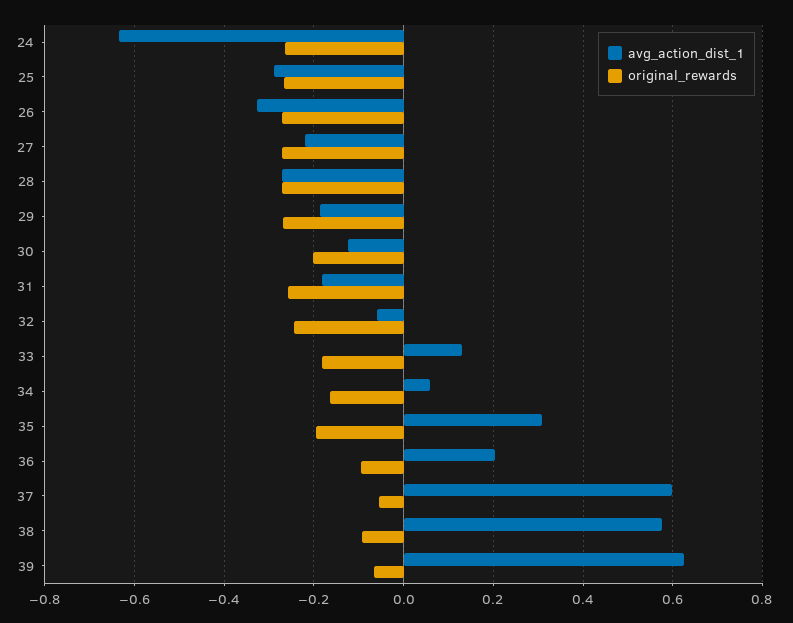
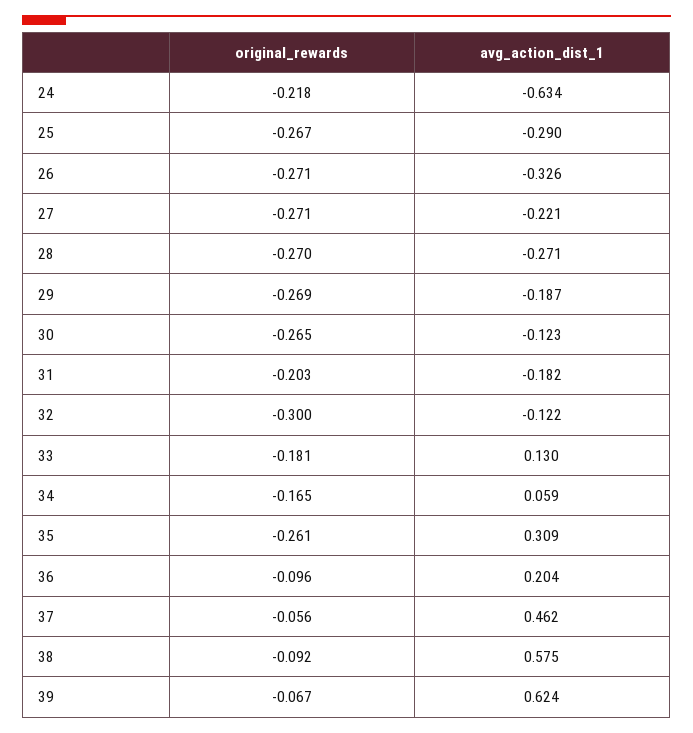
  {
    "avg_action_dist_1": {
      "24": -0.634,
      "25": -0.29,
      "26": -0.326,
      "27": -0.221,
      "28": -0.271,
      "29": -0.187,
      "30": -0.123,
      "31": -0.182,
-     "32": -0.06,
+     "32": -0.122,
      "33": 0.13,
      "34": 0.059,
      "35": 0.309,
      "36": 0.204,
-     "37": 0.6,
+     "37": 0.462,
      "38": 0.575,
      "39": 0.624
    },
    "original_rewards": {
-     "24": -0.26,
+     "24": -0.218,
      "25": -0.267,
      "26": -0.271,
      "27": -0.271,
      "28": -0.27,
      "29": -0.269,
-     "30": -0.2,
+     "30": -0.265,
-     "31": -0.26,
+     "31": -0.203,
-     "32": -0.24,
+     "32": -0.3,
      "33": -0.181,
      "34": -0.165,
-     "35": -0.2,
+     "35": -0.261,
      "36": -0.096,
      "37": -0.056,
      "38": -0.092,
      "39": -0.067
    }
  }

